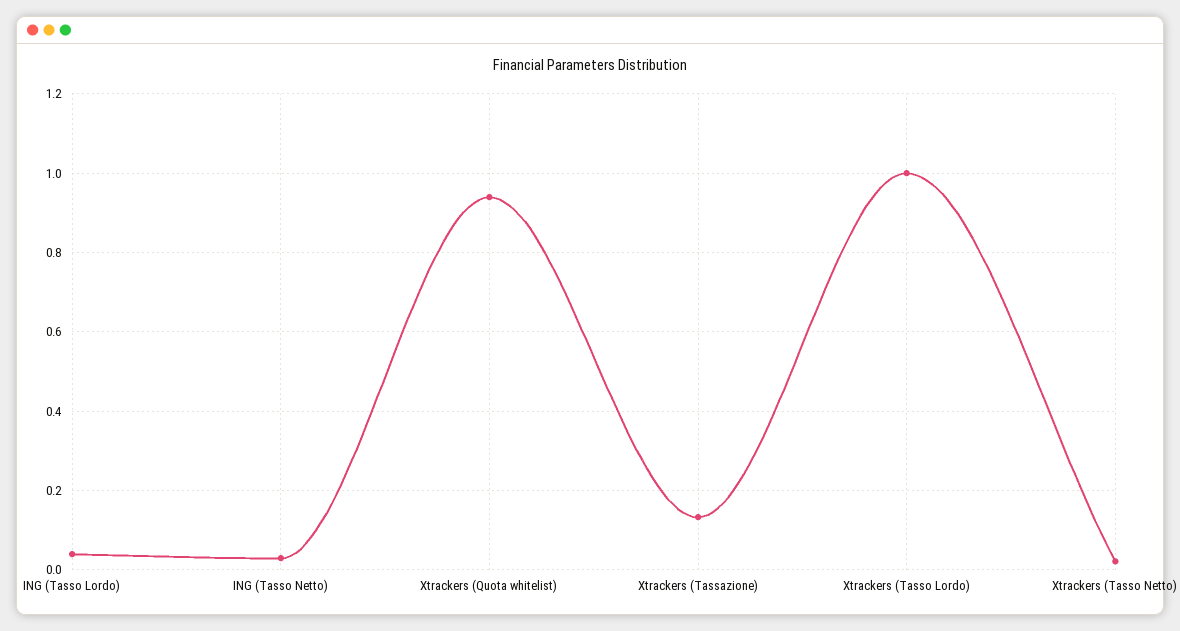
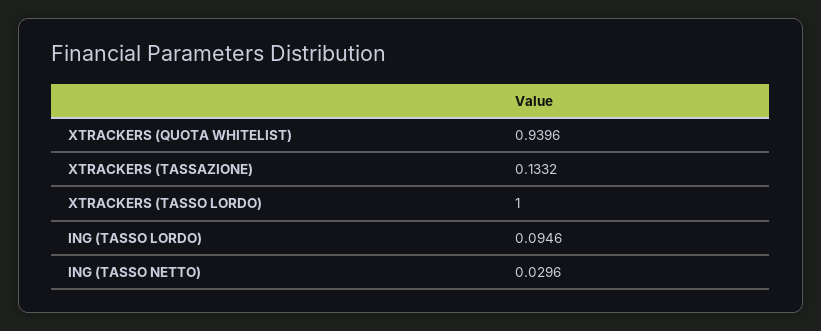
  {
-   "ING (Tasso Lordo)": 0.04,
+   "ING (Tasso Lordo)": 0.0946,
    "ING (Tasso Netto)": 0.0296,
    "Xtrackers (Quota whitelist)": 0.9396,
    "Xtrackers (Tassazione)": 0.1332,
-   "Xtrackers (Tasso Lordo)": 1,
+   "Xtrackers (Tasso Lordo)": 1
-   "Xtrackers (Tasso Netto)": 0.02
  }

